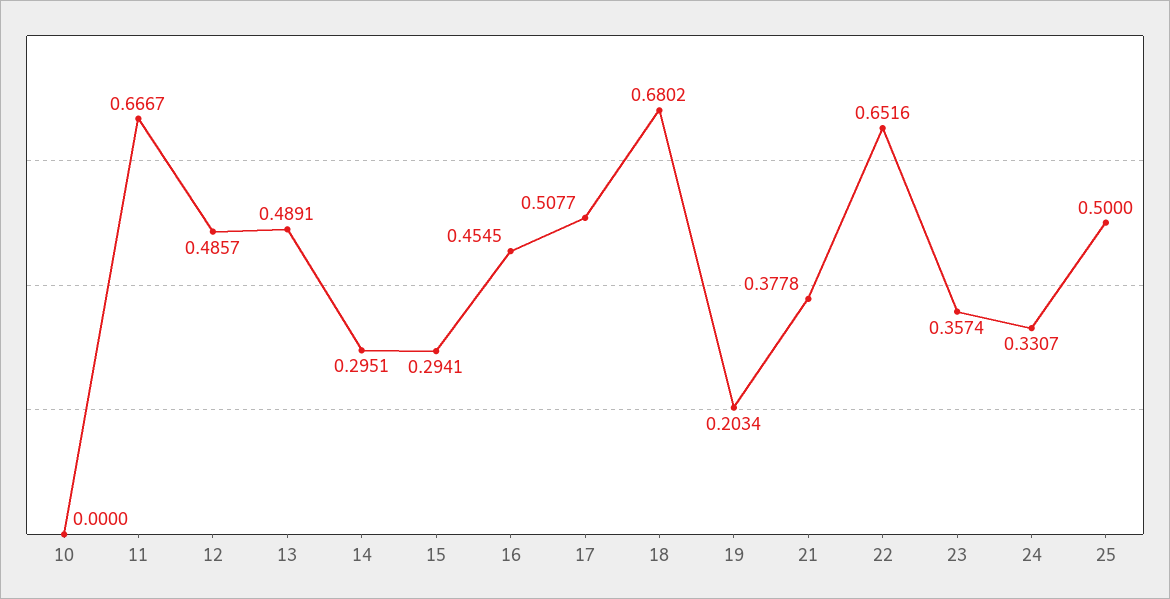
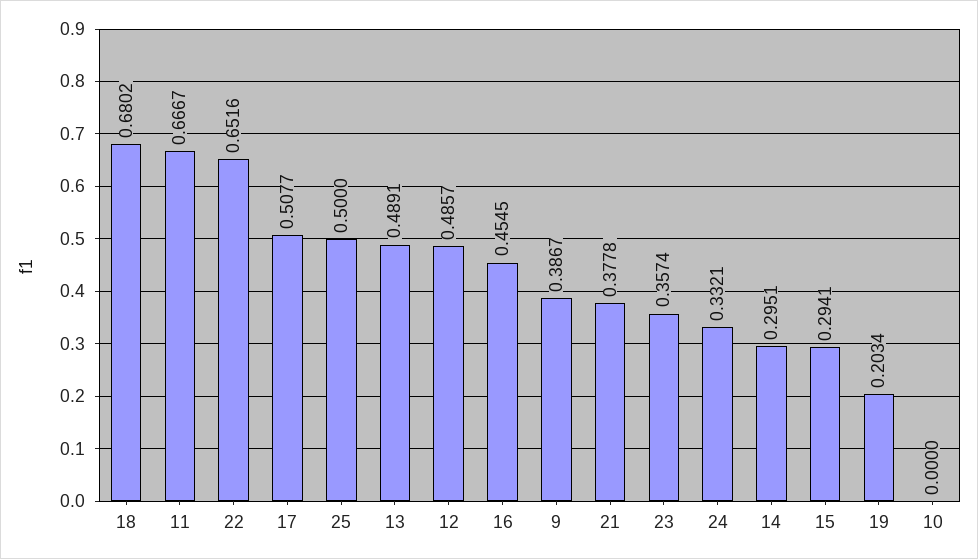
  {
    "10": 0,
    "11": 0.6667,
    "12": 0.4857,
    "13": 0.4891,
    "14": 0.2951,
    "15": 0.2941,
    "16": 0.4545,
    "17": 0.5077,
    "18": 0.6802,
    "19": 0.2034,
    "21": 0.3778,
    "22": 0.6516,
    "23": 0.3574,
-   "24": 0.3307,
+   "24": 0.3321,
-   "25": 0.5
+   "25": 0.5,
+   "9": 0.3867
  }

